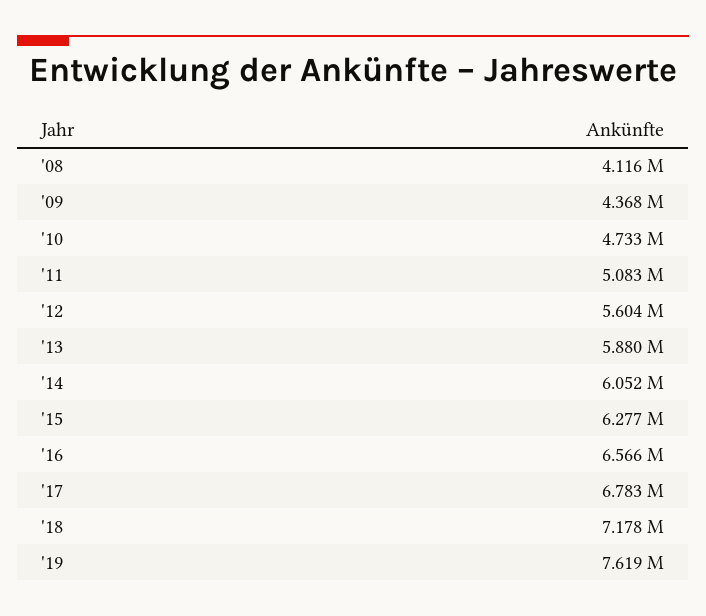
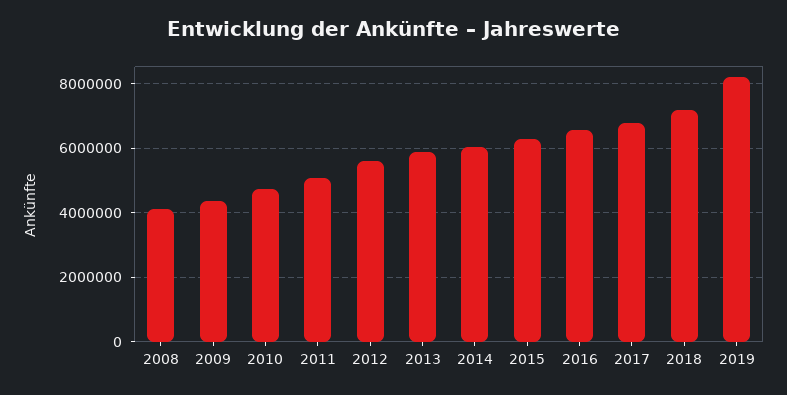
  {
    "'08": 4116000,
    "'09": 4368000,
    "'10": 4733000,
    "'11": 5083000,
    "'12": 5604000,
    "'13": 5880000,
    "'14": 6052000,
    "'15": 6277000,
    "'16": 6566000,
    "'17": 6783000,
    "'18": 7178000,
-   "'19": 7619000
+   "'19": 8200000
  }

